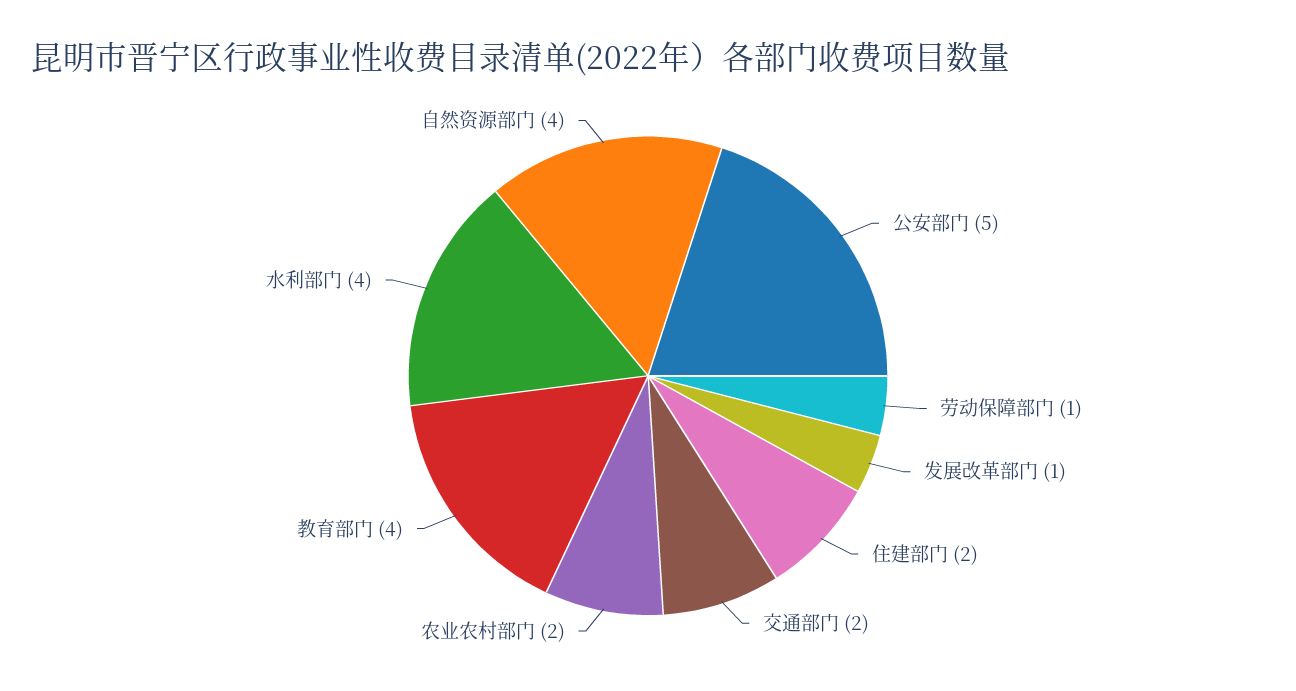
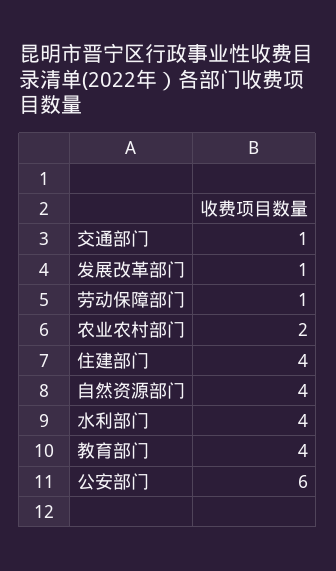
  {
-   "公安部门": 5,
+   "公安部门": 6,
    "劳动保障部门": 1,
    "发展改革部门": 1,
-   "住建部门": 2,
+   "住建部门": 4,
-   "交通部门": 2,
+   "交通部门": 1,
    "农业农村部门": 2,
    "教育部门": 4,
    "水利部门": 4,
    "自然资源部门": 4
  }

